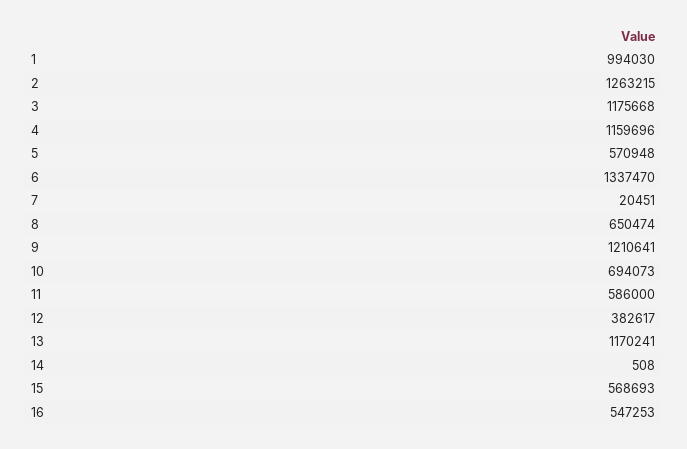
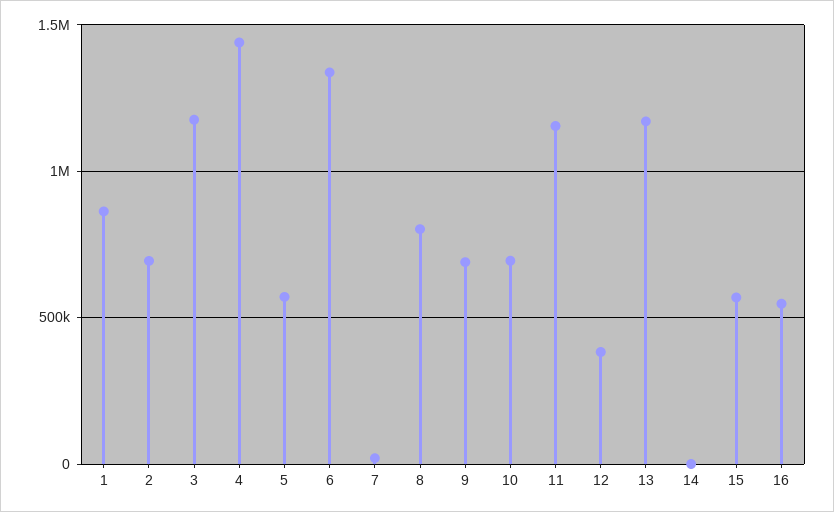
  {
-   "1": 994030,
+   "1": 850000,
-   "2": 1263215,
+   "2": 700000,
    "3": 1175668,
-   "4": 1159696,
+   "4": 1450000,
    "5": 570948,
    "6": 1337470,
    "7": 20451,
-   "8": 650474,
+   "8": 800000,
-   "9": 1210641,
+   "9": 700000,
    "10": 694073,
-   "11": 586000,
+   "11": 1150000,
    "12": 382617,
    "13": 1170241,
    "14": 508,
    "15": 568693,
    "16": 547253
  }

